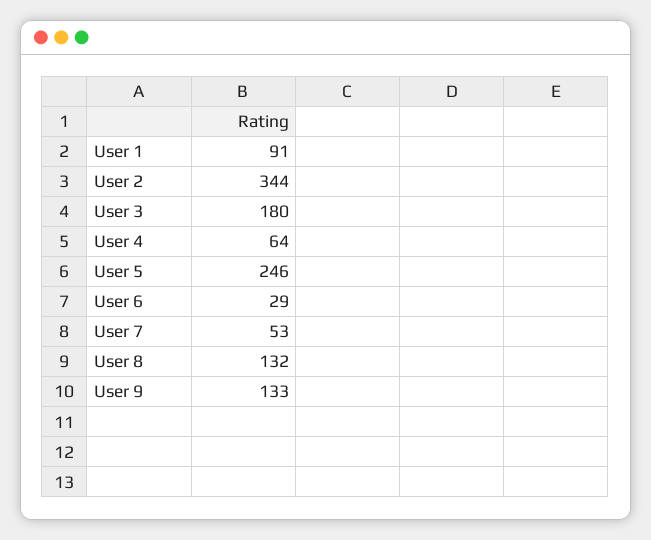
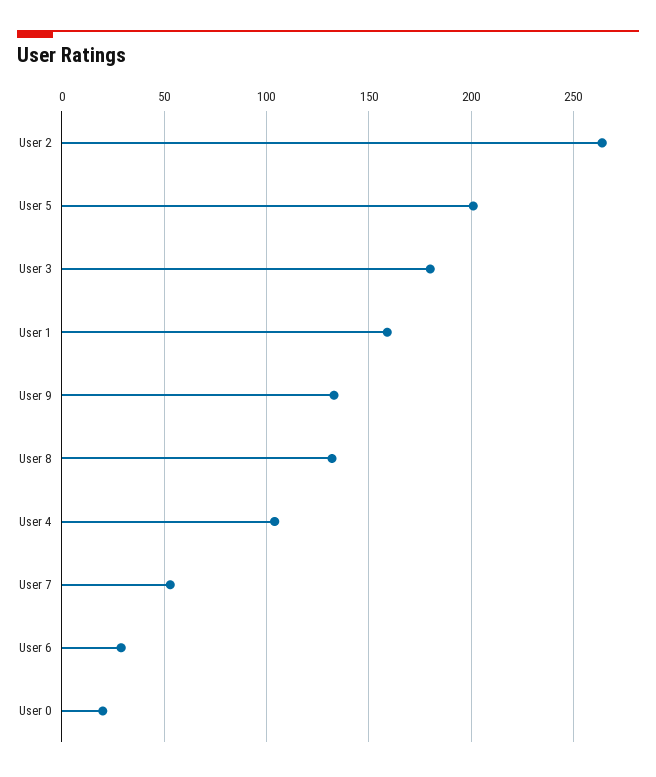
  {
-   "User 1": 91,
+   "User 1": 160,
-   "User 2": 344,
+   "User 2": 265,
    "User 3": 180,
-   "User 4": 64,
+   "User 4": 105,
-   "User 5": 246,
+   "User 5": 200,
    "User 6": 29,
    "User 7": 53,
    "User 8": 132,
-   "User 9": 133
+   "User 9": 133,
+   "User 0": 20
  }

